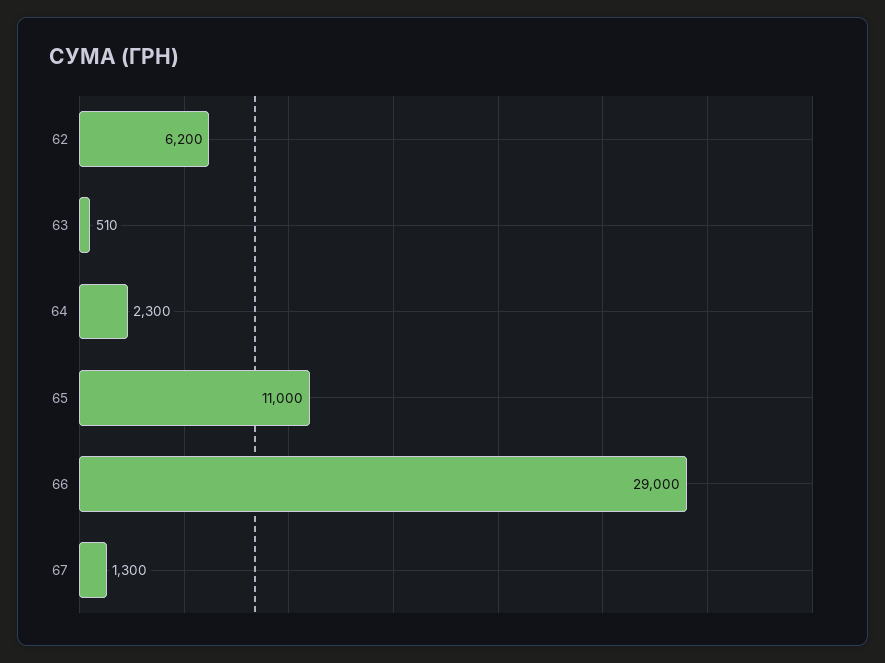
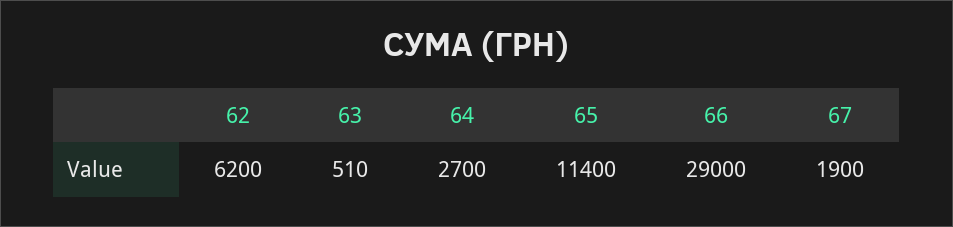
  {
    "62": 6200,
    "63": 510,
-   "64": 2300,
+   "64": 2700,
-   "65": 11000,
+   "65": 11400,
    "66": 29000,
-   "67": 1300
+   "67": 1900
  }

